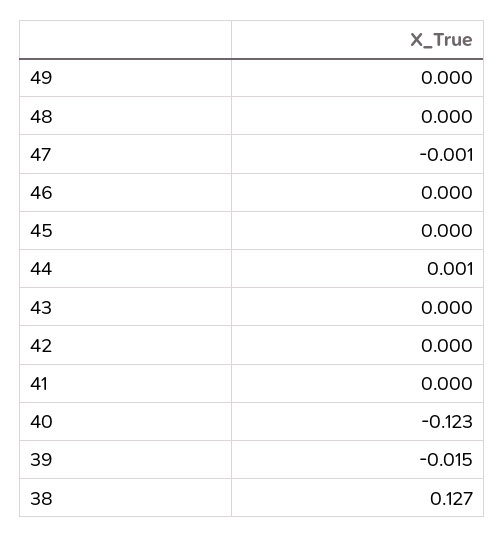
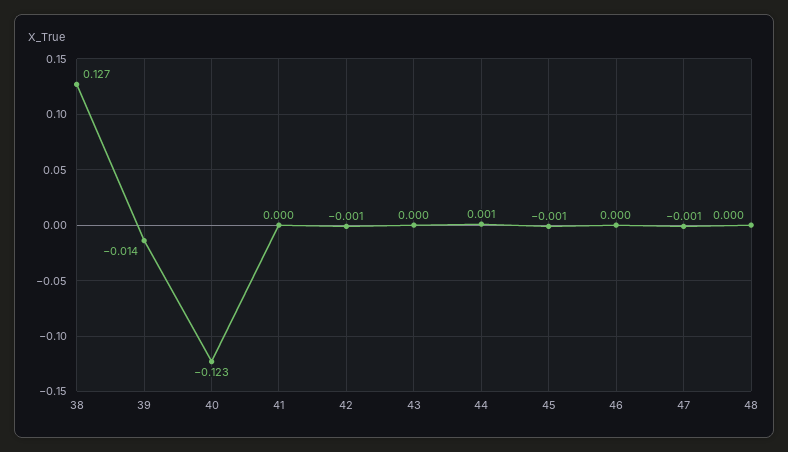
  {
-   "49": 0,
    "48": 0,
    "47": -0.001,
    "46": 0,
-   "45": 0,
+   "45": -0.001,
    "44": 0.001,
    "43": 0,
-   "42": 0,
+   "42": -0.001,
    "41": 0,
    "40": -0.123,
-   "39": -0.015,
+   "39": -0.014,
    "38": 0.127
  }

